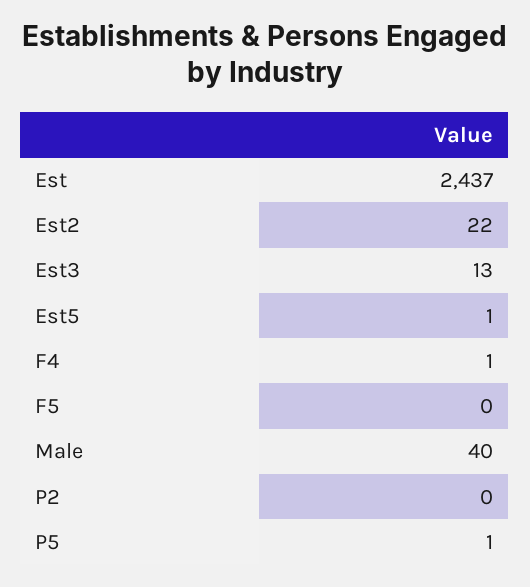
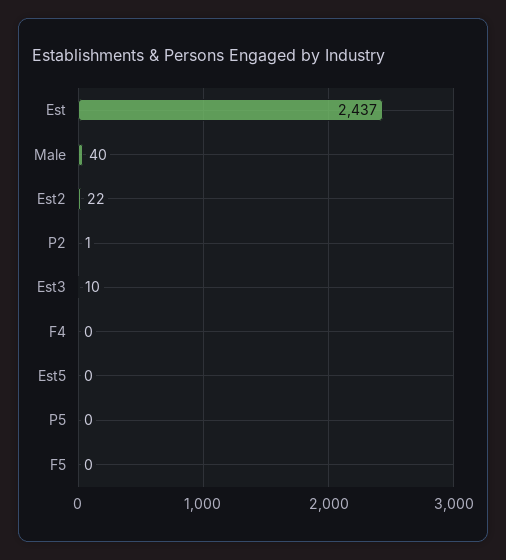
  {
    "Est": 2437,
    "Est2": 22,
-   "Est3": 13,
+   "Est3": 10,
-   "Est5": 1,
+   "Est5": 0,
-   "F4": 1,
+   "F4": 0,
    "F5": 0,
    "Male": 40,
-   "P2": 0,
+   "P2": 1,
-   "P5": 1
+   "P5": 0
  }

